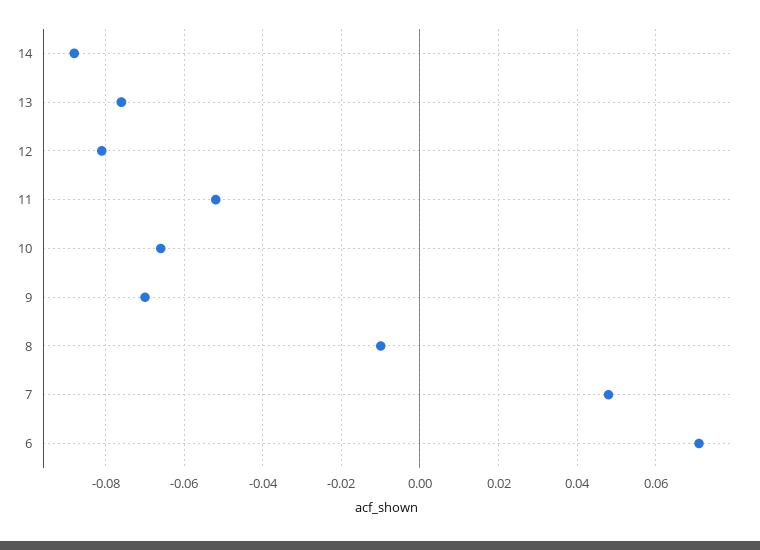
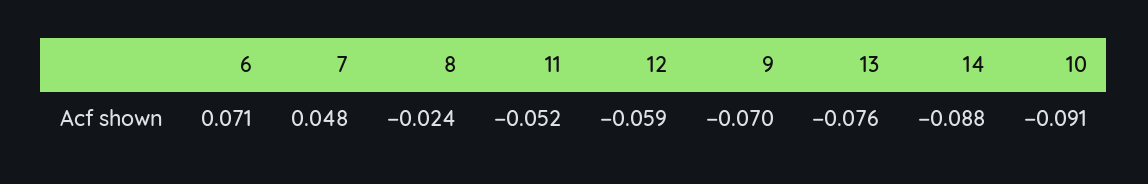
  {
    "14": -0.088,
    "13": -0.076,
-   "12": -0.08,
+   "12": -0.059,
    "11": -0.052,
-   "10": -0.065,
+   "10": -0.091,
    "9": -0.07,
-   "8": -0.01,
+   "8": -0.024,
    "7": 0.048,
    "6": 0.071
  }

